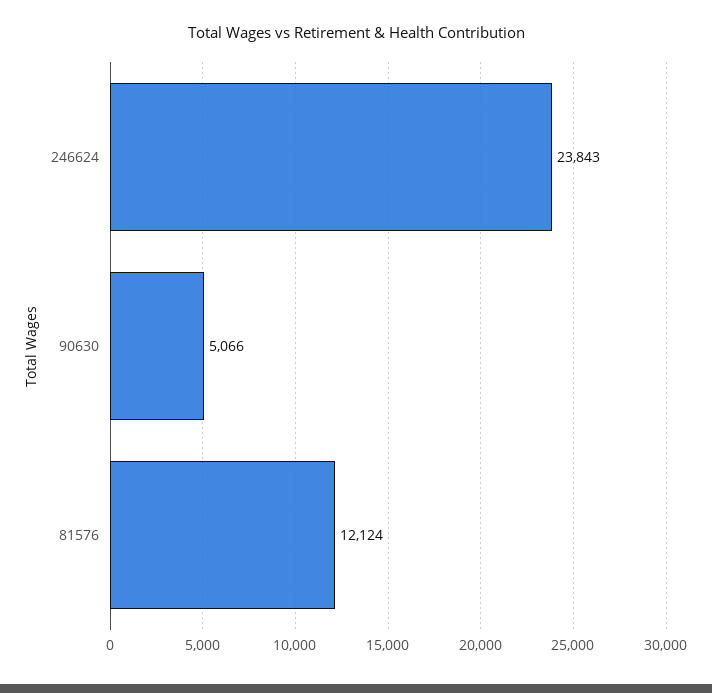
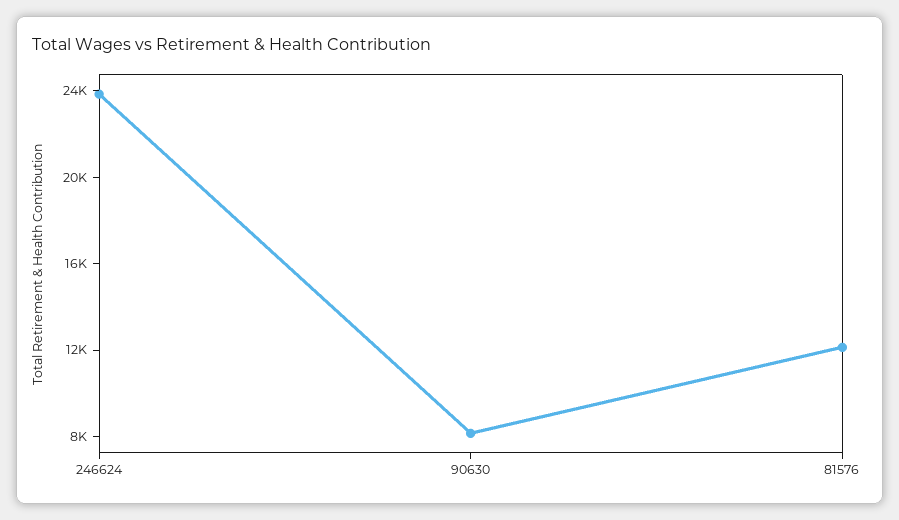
  {
    "246624": 23843,
-   "90630": 5066,
+   "90630": 8000,
    "81576": 12124
  }

